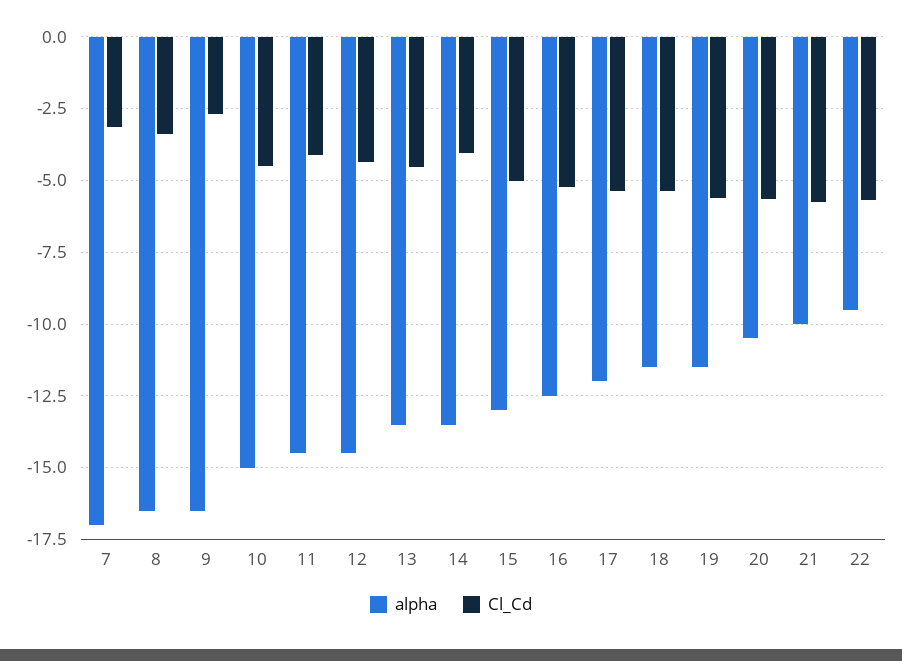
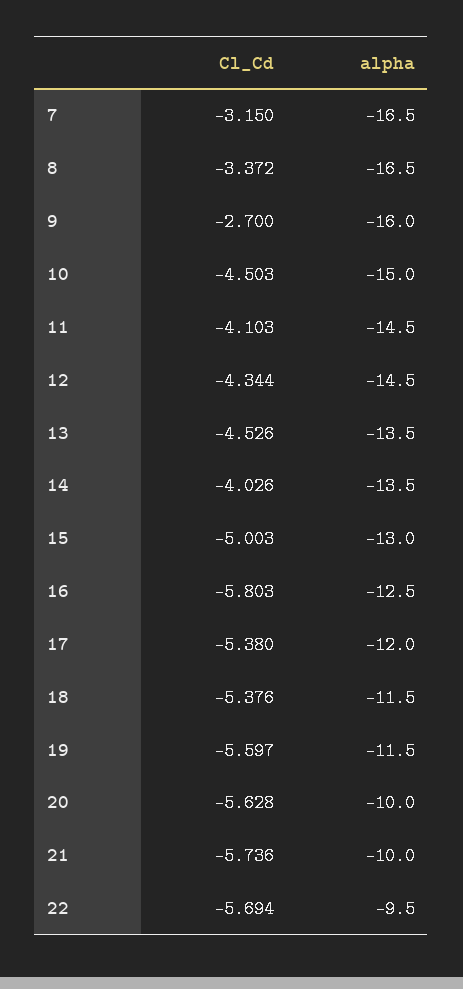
  {
    "alpha": {
-     "7": -17,
+     "7": -16.5,
      "8": -16.5,
-     "9": -16.5,
+     "9": -16,
      "10": -15,
      "11": -14.5,
      "12": -14.5,
      "13": -13.5,
      "14": -13.5,
      "15": -13,
      "16": -12.5,
      "17": -12,
      "18": -11.5,
      "19": -11.5,
-     "20": -10.5,
+     "20": -10,
      "21": -10,
      "22": -9.5
    },
    "Cl_Cd": {
      "7": -3.15,
      "8": -3.372,
      "9": -2.7,
      "10": -4.503,
      "11": -4.103,
      "12": -4.344,
      "13": -4.526,
      "14": -4.026,
      "15": -5.003,
-     "16": -5.25,
+     "16": -5.803,
      "17": -5.38,
      "18": -5.376,
      "19": -5.597,
      "20": -5.628,
      "21": -5.736,
      "22": -5.694
    }
  }

